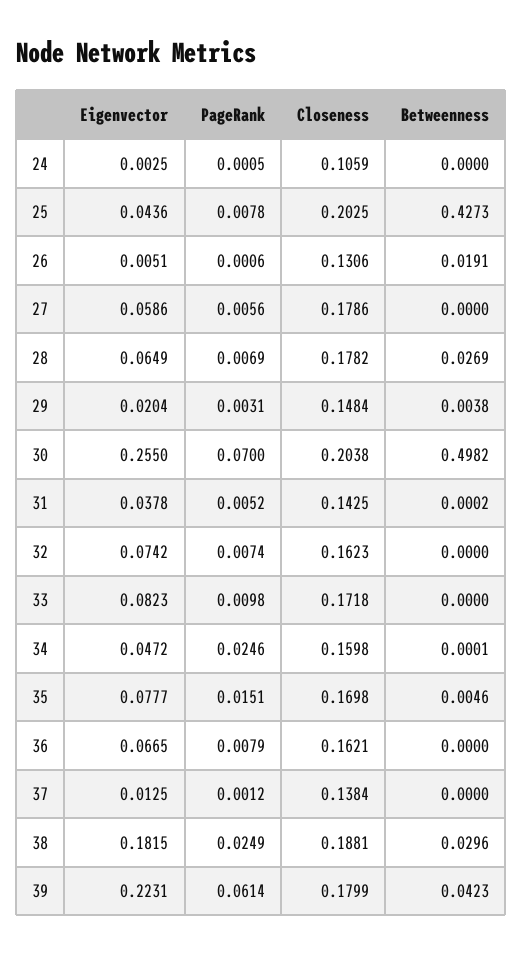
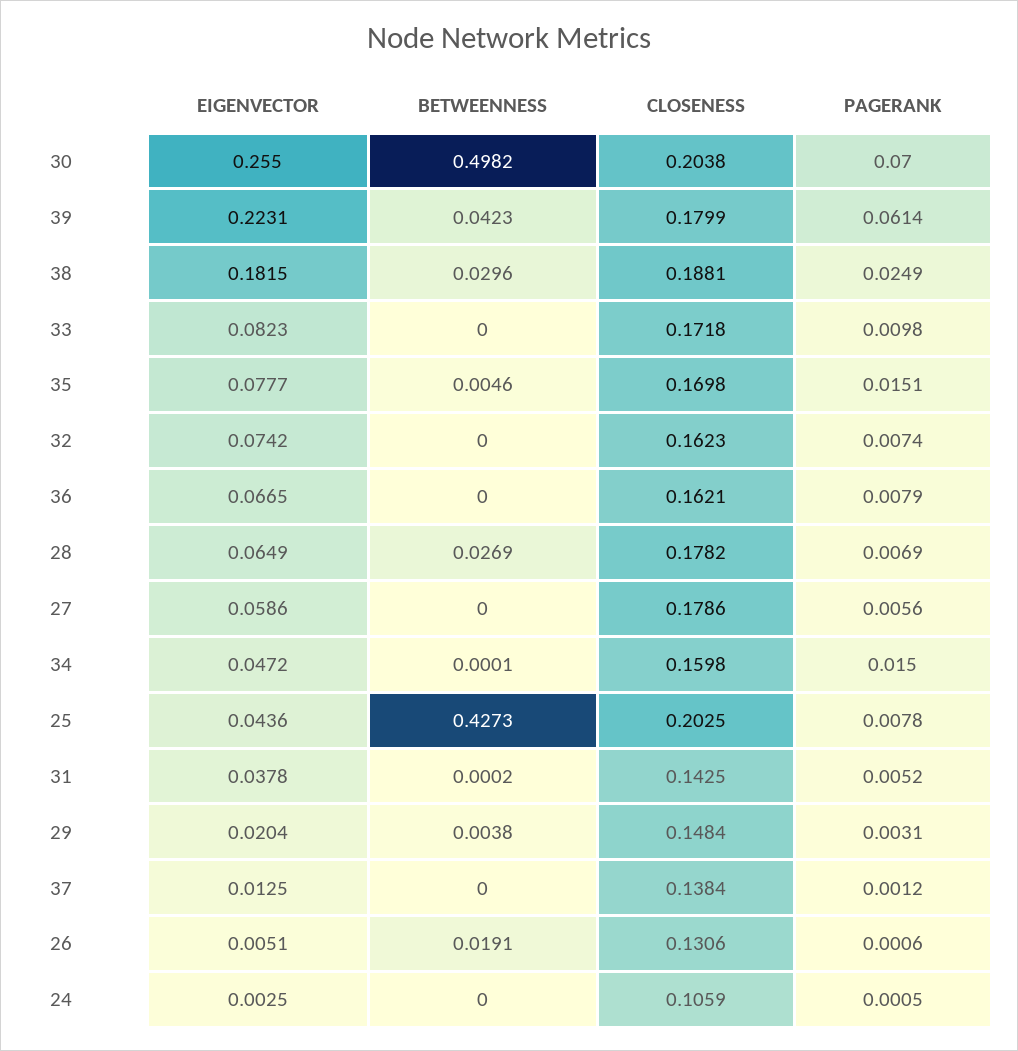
  {
    "Eigenvector": {
      "24": 0.0025,
      "25": 0.0436,
      "26": 0.0051,
      "27": 0.0586,
      "28": 0.0649,
      "29": 0.0204,
      "30": 0.255,
      "31": 0.0378,
      "32": 0.0742,
      "33": 0.0823,
      "34": 0.0472,
      "35": 0.0777,
      "36": 0.0665,
      "37": 0.0125,
      "38": 0.1815,
      "39": 0.2231
    },
    "PageRank": {
      "24": 0.0005,
      "25": 0.0078,
      "26": 0.0006,
      "27": 0.0056,
      "28": 0.0069,
      "29": 0.0031,
      "30": 0.07,
      "31": 0.0052,
      "32": 0.0074,
      "33": 0.0098,
-     "34": 0.0246,
+     "34": 0.015,
      "35": 0.0151,
      "36": 0.0079,
      "37": 0.0012,
      "38": 0.0249,
      "39": 0.0614
    },
    "Closeness": {
      "24": 0.1059,
      "25": 0.2025,
      "26": 0.1306,
      "27": 0.1786,
      "28": 0.1782,
      "29": 0.1484,
      "30": 0.2038,
      "31": 0.1425,
      "32": 0.1623,
      "33": 0.1718,
      "34": 0.1598,
      "35": 0.1698,
      "36": 0.1621,
      "37": 0.1384,
      "38": 0.1881,
      "39": 0.1799
    },
    "Betweenness": {
      "24": 0,
      "25": 0.4273,
      "26": 0.0191,
      "27": 0,
      "28": 0.0269,
      "29": 0.0038,
      "30": 0.4982,
      "31": 0.0002,
      "32": 0,
      "33": 0,
      "34": 0.0001,
      "35": 0.0046,
      "36": 0,
      "37": 0,
      "38": 0.0296,
      "39": 0.0423
    }
  }

